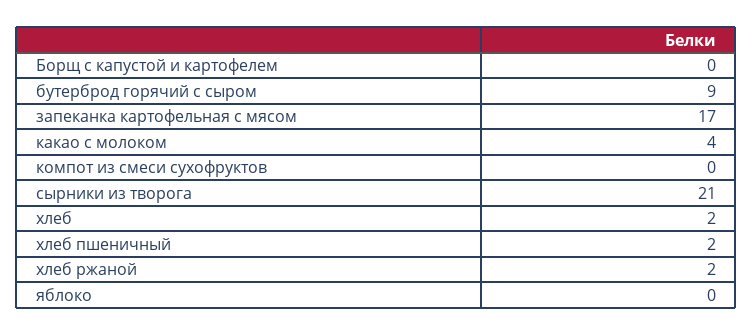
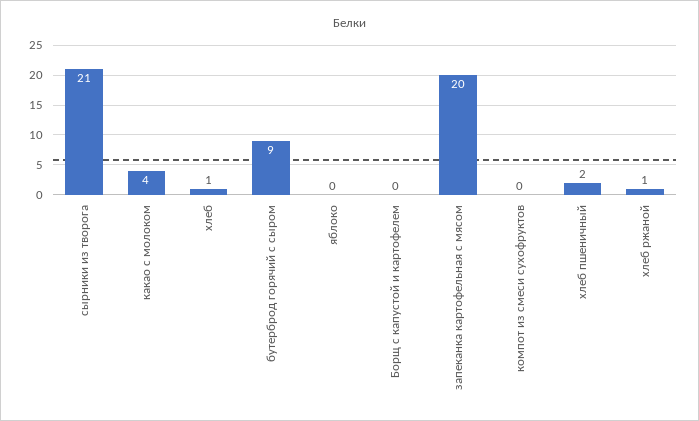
  {
    "Борщ с капустой и картофелем": 0,
    "бутерброд горячий с сыром": 9,
-   "запеканка картофельная с мясом": 17,
+   "запеканка картофельная с мясом": 20,
    "какао с молоком": 4,
    "компот из смеси сухофруктов": 0,
    "сырники из творога": 21,
-   "хлеб": 2,
+   "хлеб": 1,
    "хлеб пшеничный": 2,
-   "хлеб ржаной": 2,
+   "хлеб ржаной": 1,
    "яблоко": 0
  }

